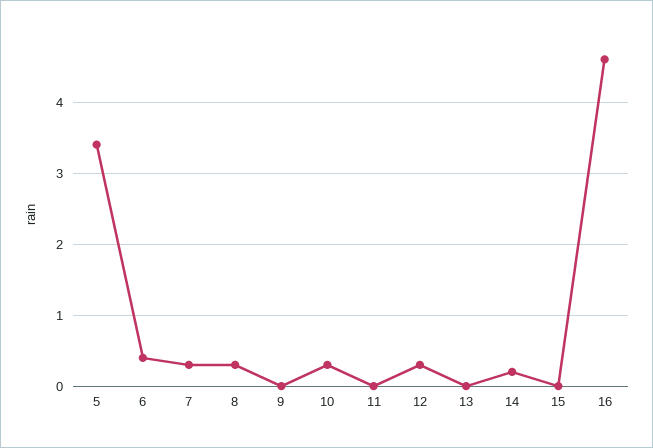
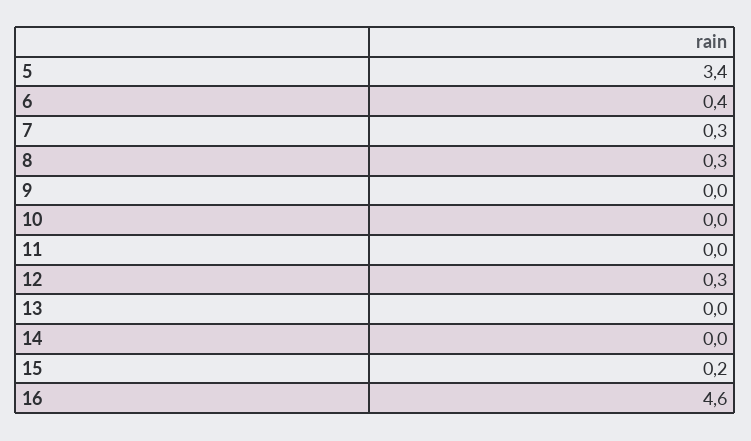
  {
    "5": 3.4,
    "6": 0.4,
    "7": 0.3,
    "8": 0.3,
    "9": 0,
-   "10": 0.3,
+   "10": 0,
    "11": 0,
    "12": 0.3,
    "13": 0,
-   "14": 0.2,
+   "14": 0,
-   "15": 0,
+   "15": 0.2,
    "16": 4.6
  }

